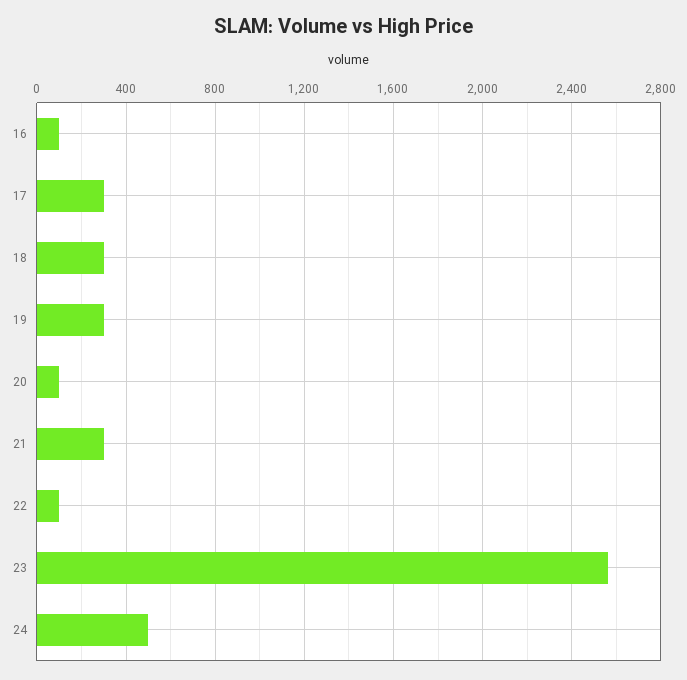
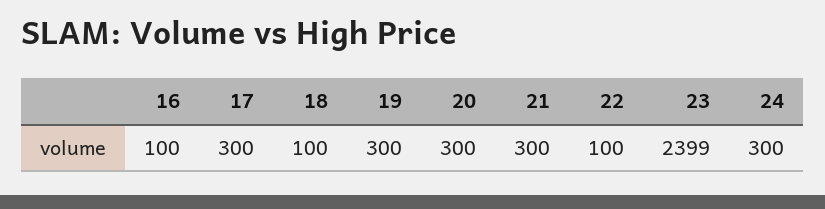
  {
    "16": 100,
    "17": 300,
-   "18": 300,
+   "18": 100,
    "19": 300,
-   "20": 100,
+   "20": 300,
    "21": 300,
    "22": 100,
-   "23": 2550,
+   "23": 2399,
-   "24": 500
+   "24": 300
  }

